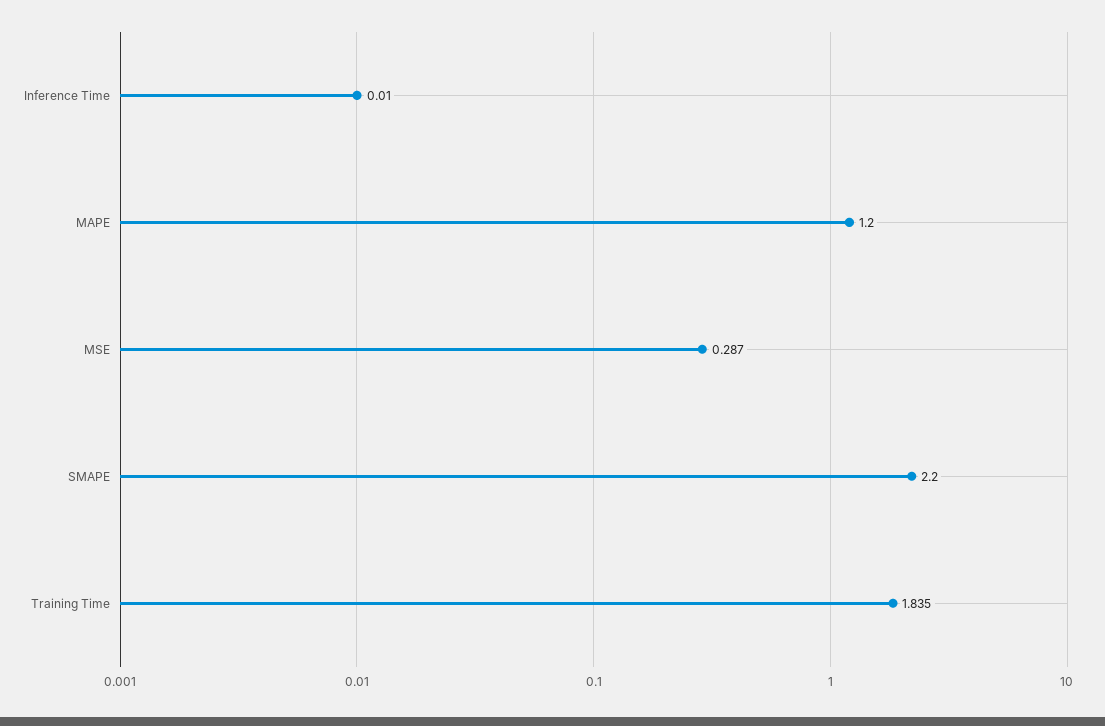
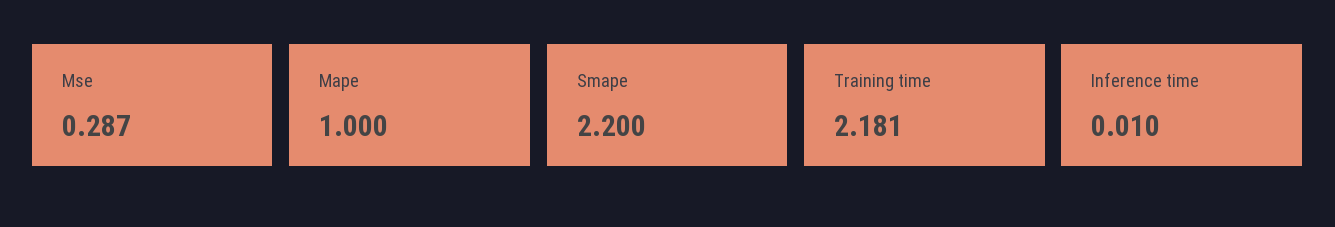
  {
    "Inference Time": 0.01,
-   "MAPE": 1.2,
+   "MAPE": 1,
    "MSE": 0.287,
    "SMAPE": 2.2,
-   "Training Time": 1.835
+   "Training Time": 2.181
  }

